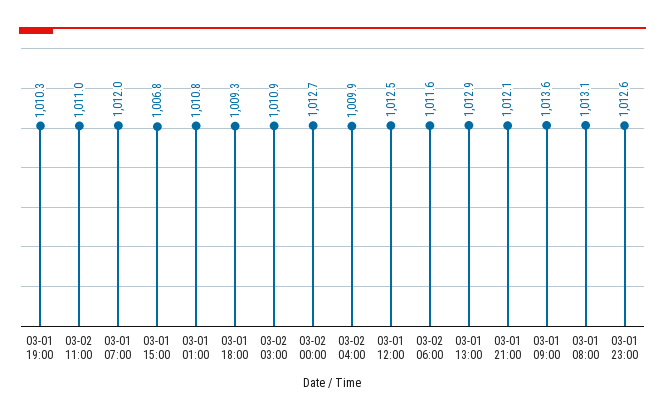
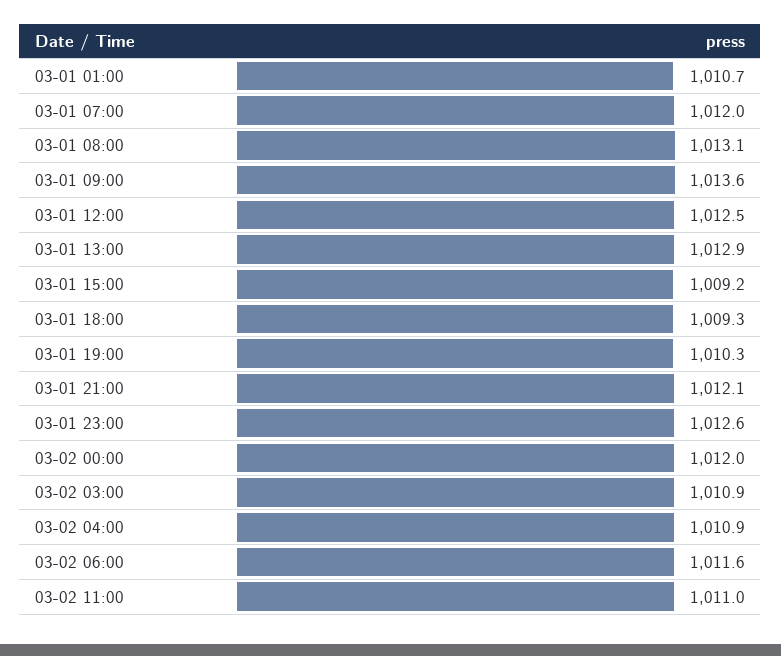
  {
    "03-01 19:00": 1010.3,
    "03-02 11:00": 1011,
    "03-01 07:00": 1012,
-   "03-01 15:00": 1006.8,
+   "03-01 15:00": 1009.2,
-   "03-01 01:00": 1010.8,
+   "03-01 01:00": 1010.7,
    "03-01 18:00": 1009.3,
    "03-02 03:00": 1010.9,
-   "03-02 00:00": 1012.7,
+   "03-02 00:00": 1012,
-   "03-02 04:00": 1009.9,
+   "03-02 04:00": 1010.9,
    "03-01 12:00": 1012.5,
    "03-02 06:00": 1011.6,
    "03-01 13:00": 1012.9,
    "03-01 21:00": 1012.1,
    "03-01 09:00": 1013.6,
    "03-01 08:00": 1013.1,
    "03-01 23:00": 1012.6
  }

